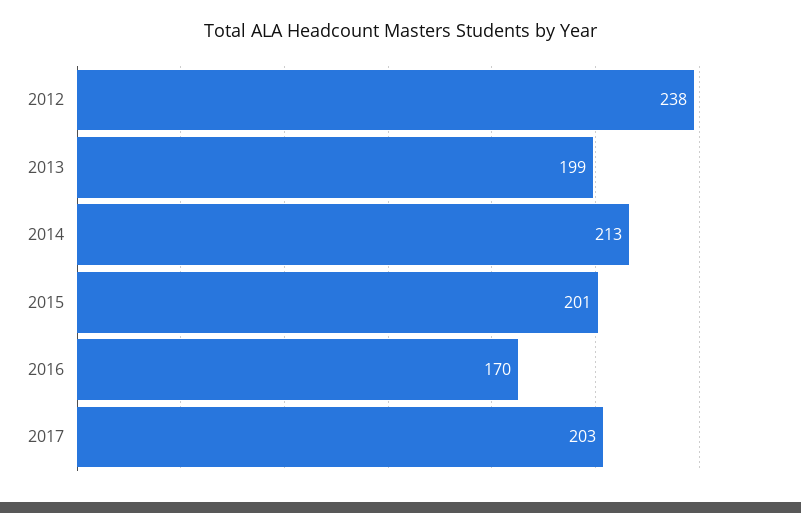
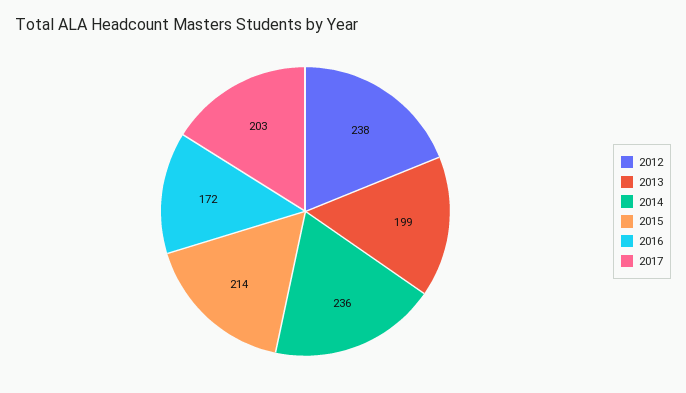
  {
    "2012": 238,
    "2013": 199,
-   "2014": 213,
+   "2014": 236,
-   "2015": 201,
+   "2015": 214,
-   "2016": 170,
+   "2016": 172,
    "2017": 203
  }

